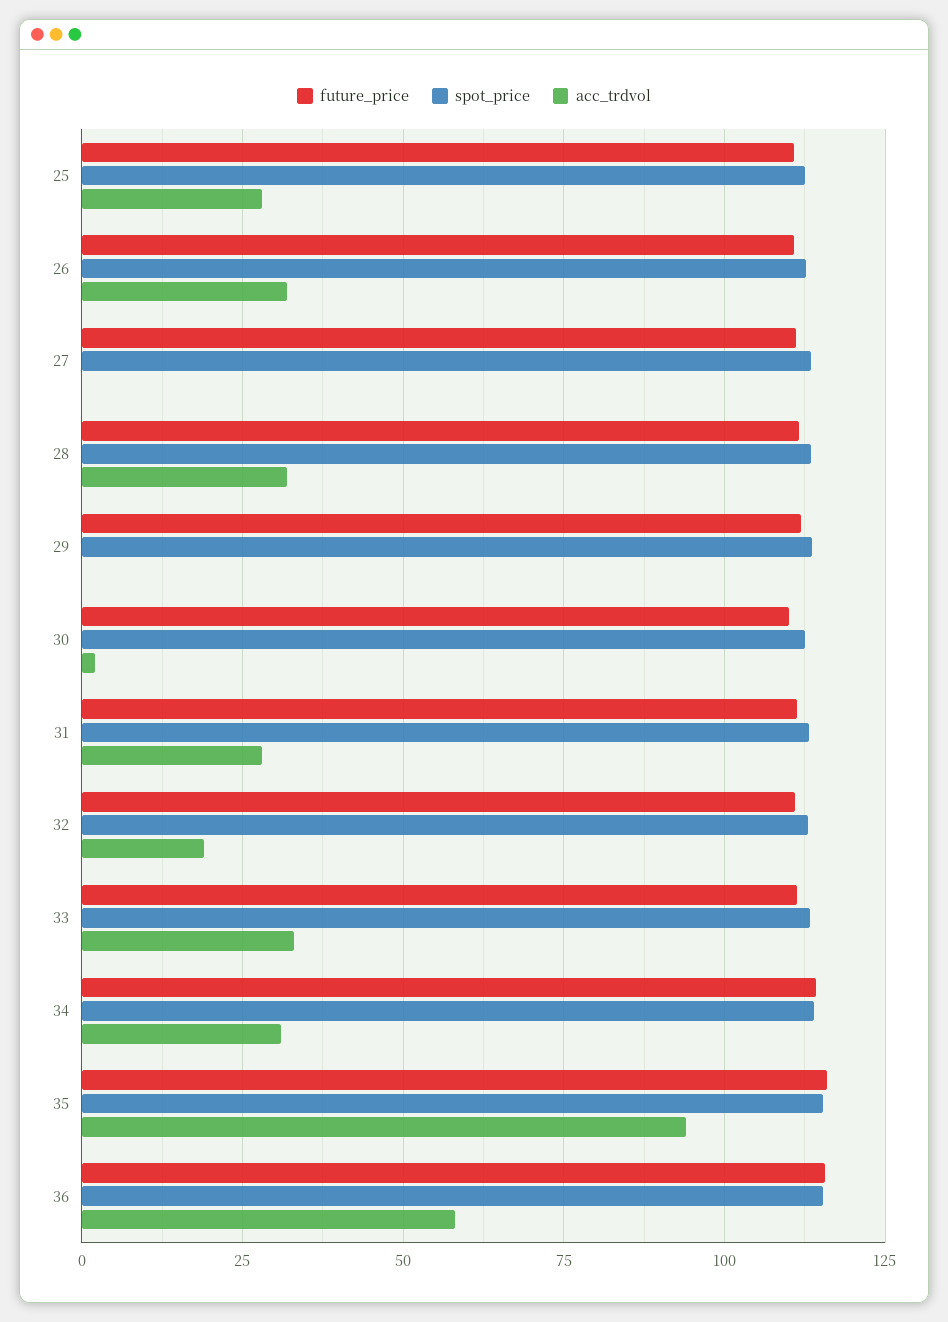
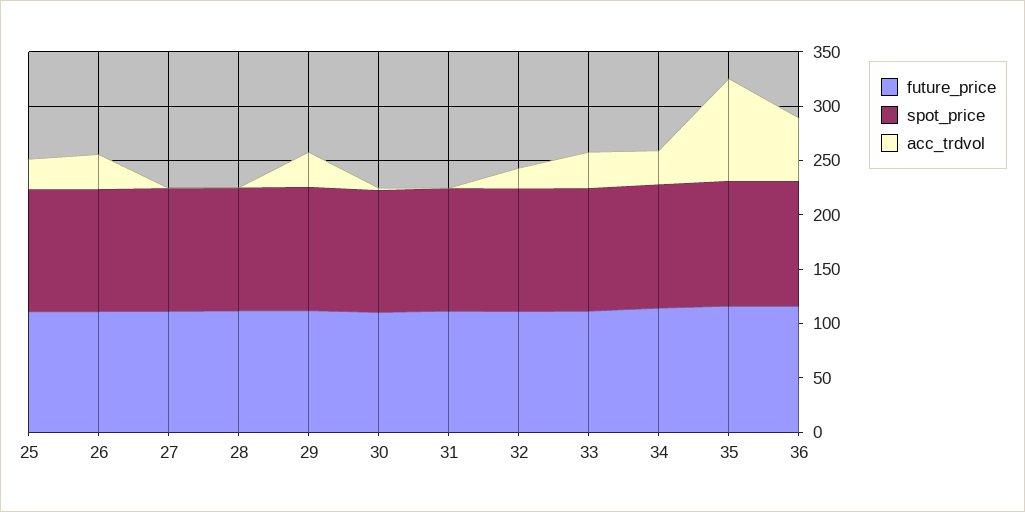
  {
    "future_price": {
      "25": 110,
      "26": 110,
      "27": 110,
      "28": 112.5,
      "29": 112.5,
      "30": 110,
      "31": 112.5,
      "32": 110,
      "33": 112.5,
      "34": 115,
      "35": 115,
      "36": 115
    },
    "spot_price": {
      "25": 112.5,
      "26": 112.5,
      "27": 112.5,
      "28": 112.5,
      "29": 112.5,
      "30": 112.5,
      "31": 112.5,
      "32": 112.5,
      "33": 112.5,
      "34": 115,
      "35": 115,
      "36": 115
    },
    "acc_trdvol": {
      "25": 27.5,
      "26": 32.5,
      "27": 0,
-     "28": 32.5,
+     "28": 0,
-     "29": 0,
+     "29": 30,
      "30": 2.5,
-     "31": 27.5,
+     "31": 0,
      "32": 20,
      "33": 32.5,
      "34": 30,
      "35": 95,
      "36": 57.5
    }
  }

